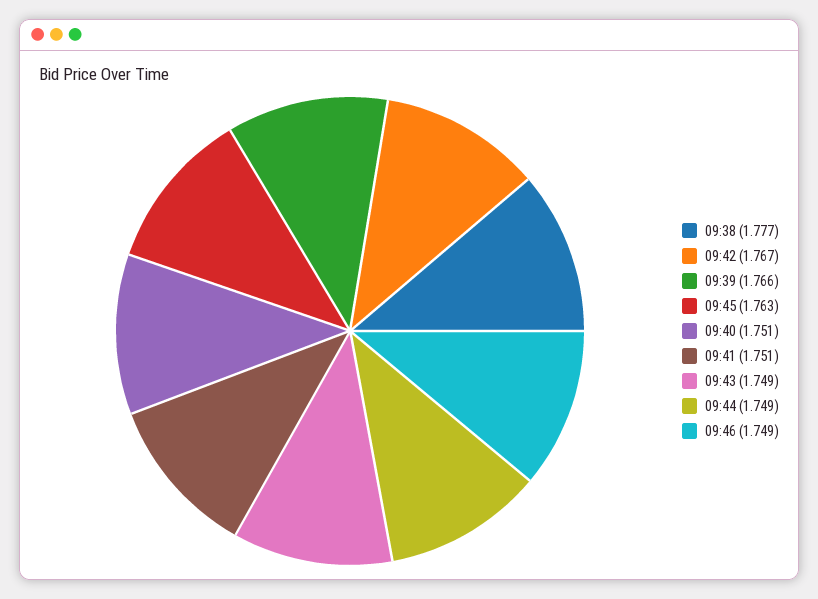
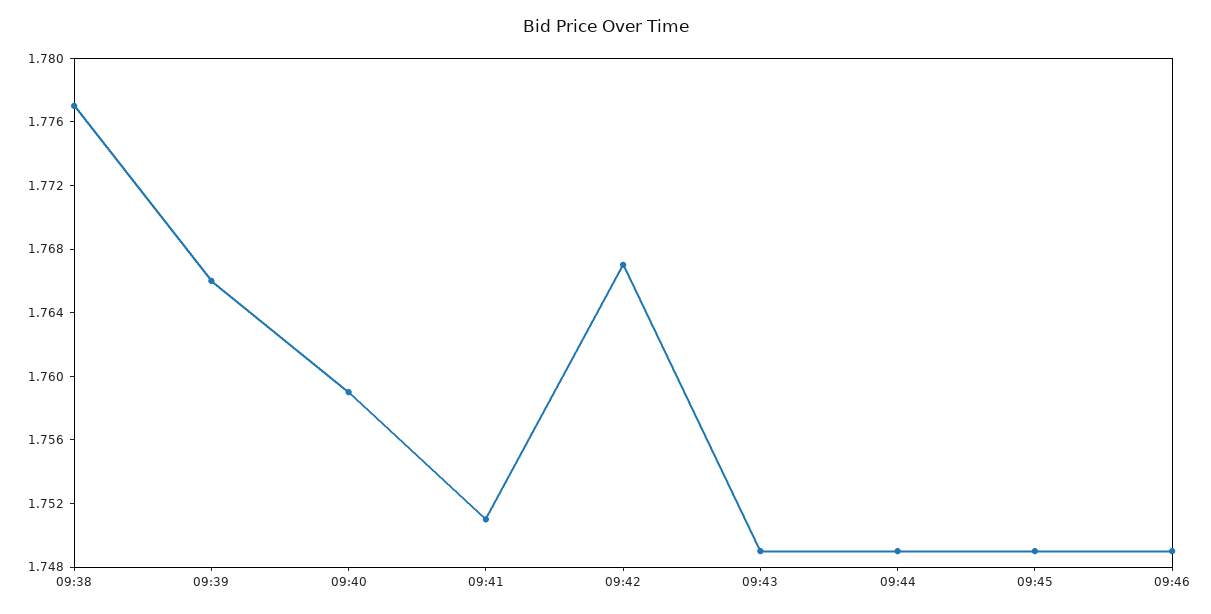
  {
    "09:38": 1.777,
    "09:42": 1.767,
    "09:39": 1.766,
-   "09:45": 1.763,
+   "09:45": 1.749,
-   "09:40": 1.751,
+   "09:40": 1.759,
    "09:41": 1.751,
    "09:43": 1.749,
    "09:44": 1.749,
    "09:46": 1.749
  }

